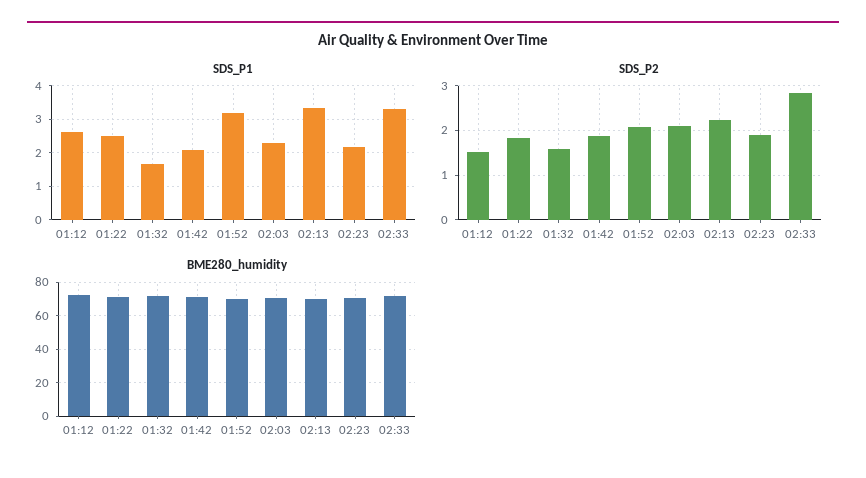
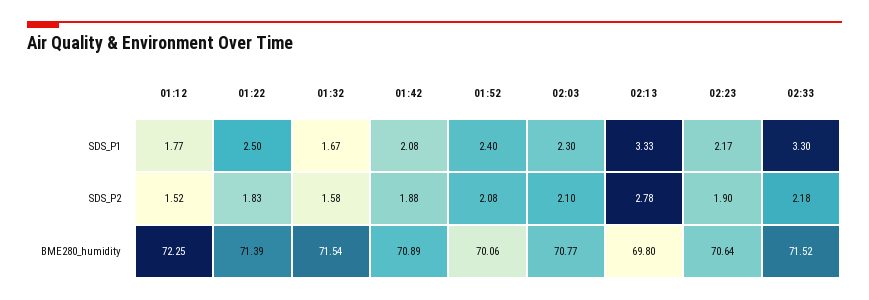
  {
    "SDS_P1": {
-     "01:12": 2.6,
+     "01:12": 1.77,
      "01:22": 2.5,
      "01:32": 1.67,
      "01:42": 2.08,
-     "01:52": 3.2,
+     "01:52": 2.4,
      "02:03": 2.3,
      "02:13": 3.33,
      "02:23": 2.17,
      "02:33": 3.3
    },
    "SDS_P2": {
      "01:12": 1.52,
      "01:22": 1.83,
      "01:32": 1.58,
      "01:42": 1.88,
      "01:52": 2.08,
      "02:03": 2.1,
-     "02:13": 2.2,
+     "02:13": 2.78,
      "02:23": 1.9,
-     "02:33": 2.8
+     "02:33": 2.18
    },
    "BME280_humidity": {
      "01:12": 72.25,
      "01:22": 71.39,
      "01:32": 71.54,
      "01:42": 70.89,
      "01:52": 70.06,
      "02:03": 70.77,
      "02:13": 69.8,
      "02:23": 70.64,
      "02:33": 71.52
    }
  }

